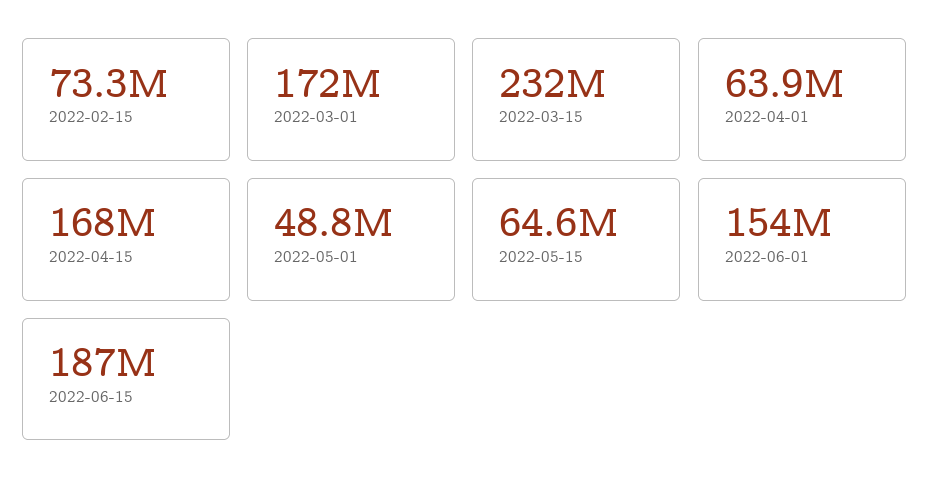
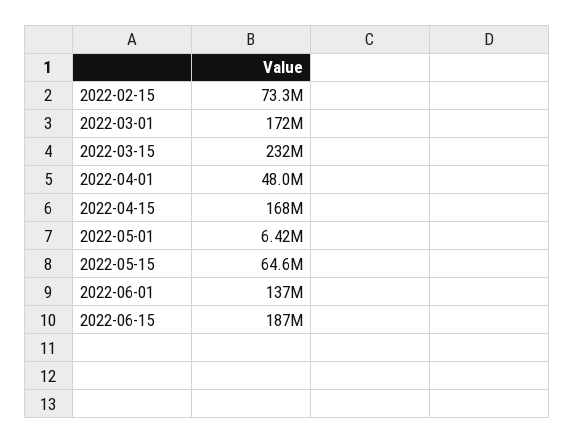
  {
    "2022-02-15": 73300000,
    "2022-03-01": 172000000,
    "2022-03-15": 232000000,
-   "2022-04-01": 63900000,
+   "2022-04-01": 48000000,
    "2022-04-15": 168000000,
-   "2022-05-01": 48800000,
+   "2022-05-01": 6420000,
    "2022-05-15": 64600000,
-   "2022-06-01": 154000000,
+   "2022-06-01": 137000000,
    "2022-06-15": 187000000
  }

